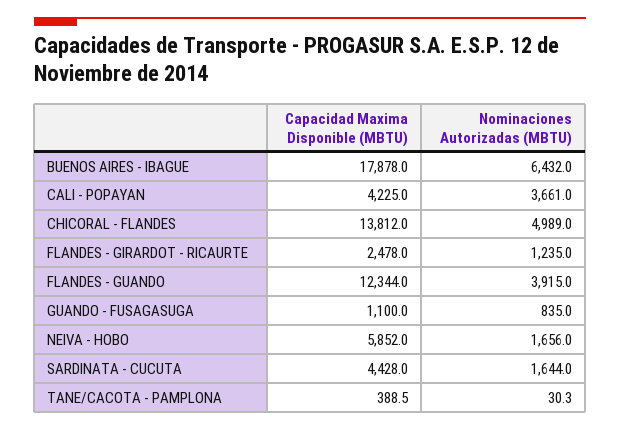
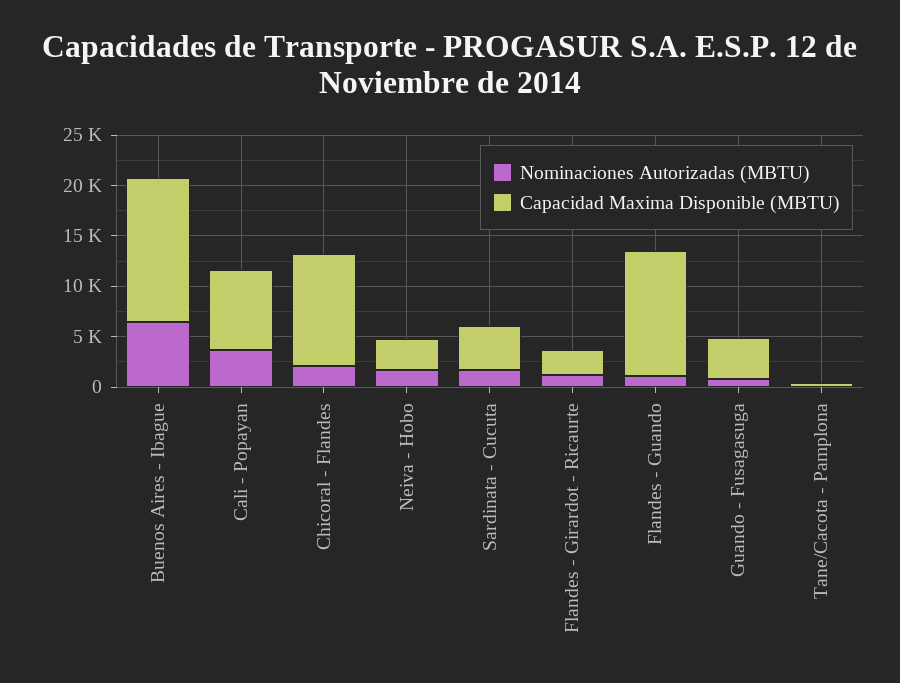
  {
    "Capacidad Maxima Disponible (MBTU)": {
-     "BUENOS AIRES - IBAGUE": 17878,
+     "BUENOS AIRES - IBAGUE": 14000,
-     "CALI - POPAYAN": 4225,
+     "CALI - POPAYAN": 8000,
-     "CHICORAL - FLANDES": 13812,
+     "CHICORAL - FLANDES": 11000,
      "FLANDES - GIRARDOT - RICAURTE": 2478,
      "FLANDES - GUANDO": 12344,
-     "GUANDO - FUSAGASUGA": 1100,
+     "GUANDO - FUSAGASUGA": 4000,
-     "NEIVA - HOBO": 5852,
+     "NEIVA - HOBO": 3000,
      "SARDINATA - CUCUTA": 4428,
      "TANE/CACOTA - PAMPLONA": 388.5
    },
    "Nominaciones Autorizadas (MBTU)": {
      "BUENOS AIRES - IBAGUE": 6432,
      "CALI - POPAYAN": 3661,
-     "CHICORAL - FLANDES": 4989,
+     "CHICORAL - FLANDES": 2000,
      "FLANDES - GIRARDOT - RICAURTE": 1235,
-     "FLANDES - GUANDO": 3915,
+     "FLANDES - GUANDO": 1000,
      "GUANDO - FUSAGASUGA": 835,
      "NEIVA - HOBO": 1656,
      "SARDINATA - CUCUTA": 1644,
      "TANE/CACOTA - PAMPLONA": 30.3
    }
  }

